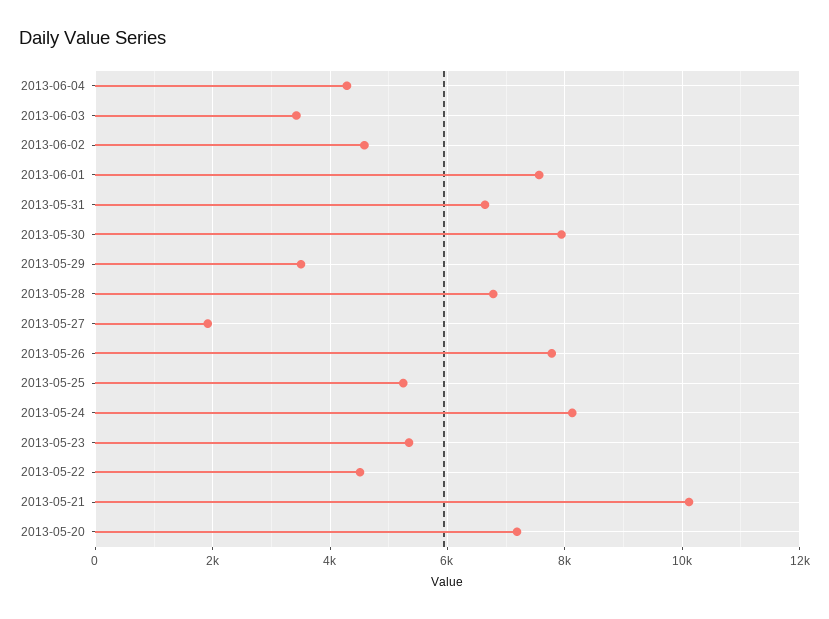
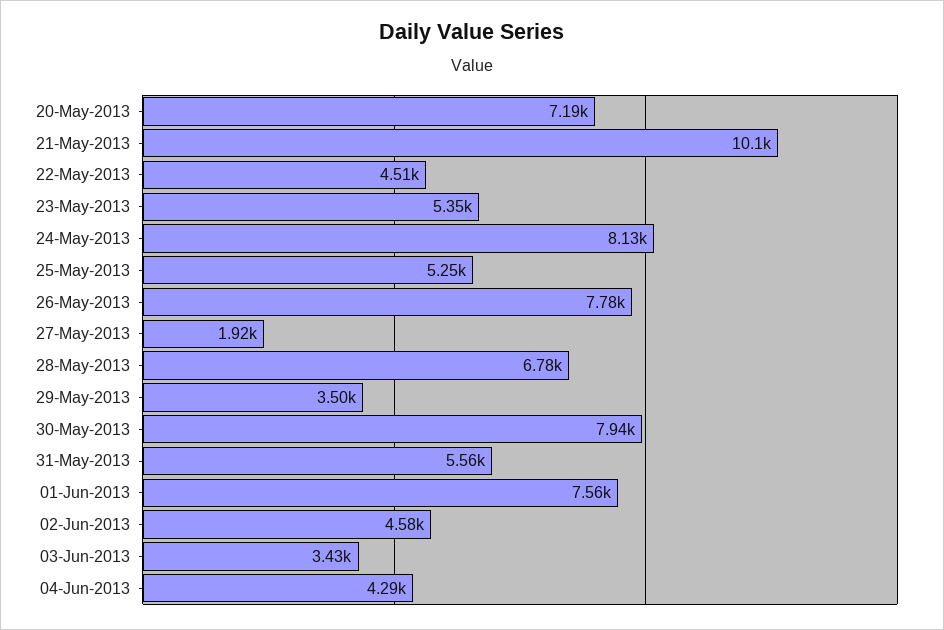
  {
    "2013-06-04": 4290,
    "2013-06-03": 3430,
    "2013-06-02": 4580,
    "2013-06-01": 7560,
-   "2013-05-31": 6600,
+   "2013-05-31": 5560,
    "2013-05-30": 7940,
    "2013-05-29": 3500,
    "2013-05-28": 6780,
    "2013-05-27": 1920,
    "2013-05-26": 7780,
    "2013-05-25": 5250,
    "2013-05-24": 8130,
    "2013-05-23": 5350,
    "2013-05-22": 4510,
    "2013-05-21": 10100,
    "2013-05-20": 7190
  }

